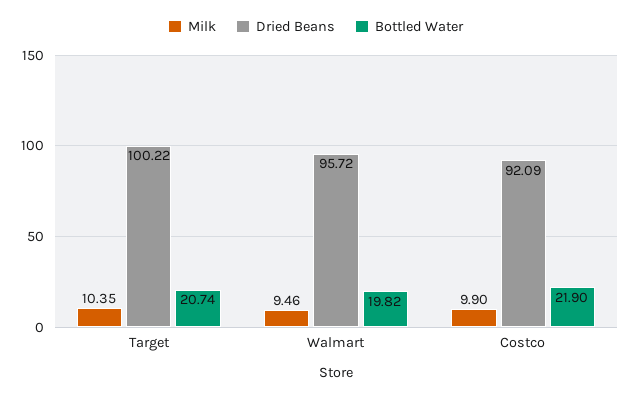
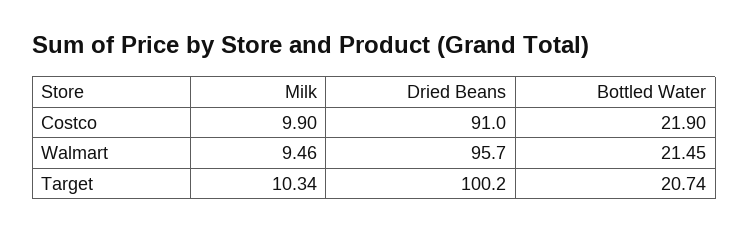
  {
    "Milk": {
-     "Target": 10.35,
+     "Target": 10.34,
      "Walmart": 9.46,
      "Costco": 9.9
    },
    "Dried Beans": {
      "Target": 100.22,
      "Walmart": 95.72,
-     "Costco": 92.09
+     "Costco": 91
    },
    "Bottled Water": {
      "Target": 20.74,
-     "Walmart": 19.82,
+     "Walmart": 21.45,
      "Costco": 21.9
    }
  }

